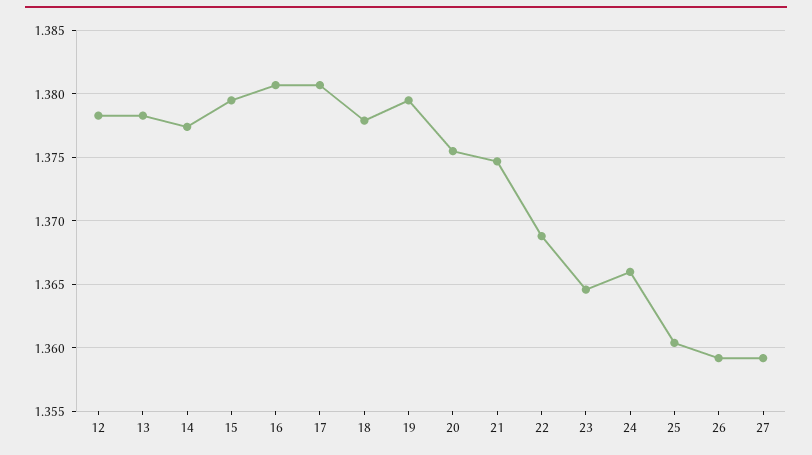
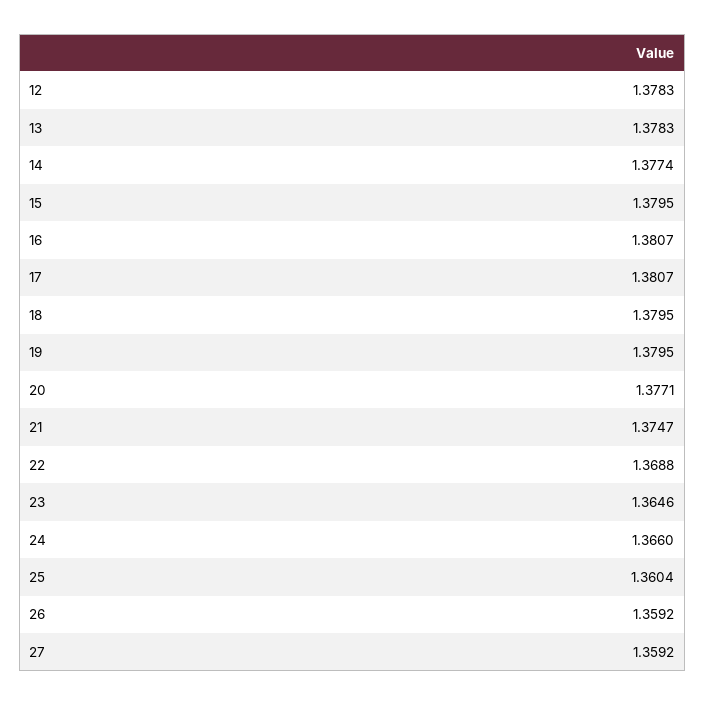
  {
    "12": 1.3783,
    "13": 1.3783,
    "14": 1.3774,
    "15": 1.3795,
    "16": 1.3807,
    "17": 1.3807,
-   "18": 1.378,
+   "18": 1.3795,
    "19": 1.3795,
-   "20": 1.3755,
+   "20": 1.3771,
    "21": 1.3747,
    "22": 1.3688,
    "23": 1.3646,
    "24": 1.366,
    "25": 1.3604,
    "26": 1.3592,
    "27": 1.3592
  }

